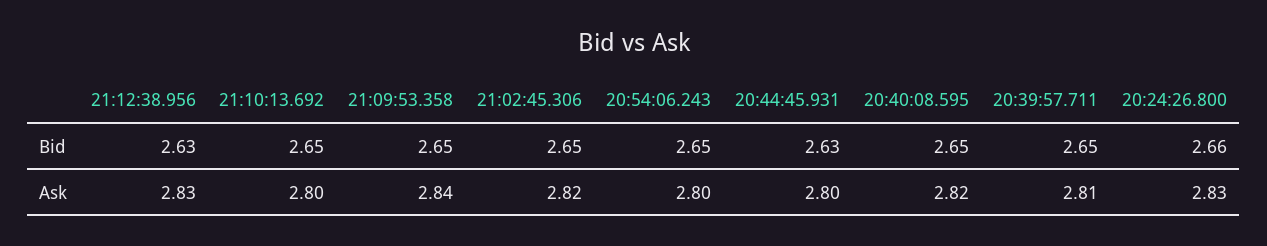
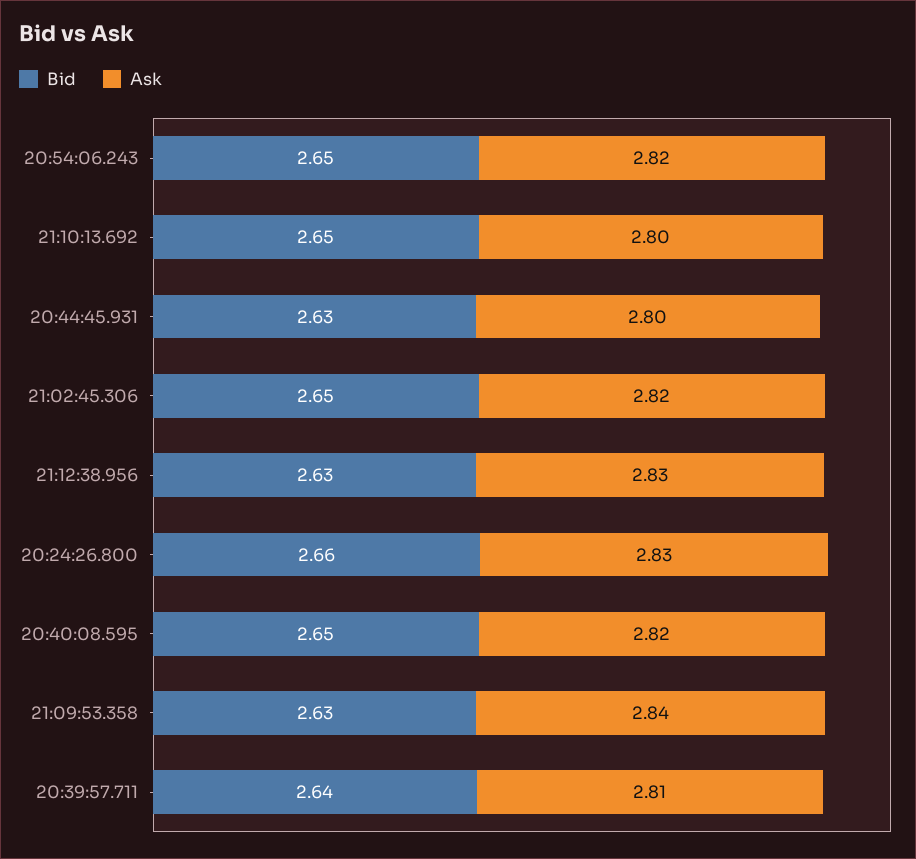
  {
    "Bid": {
      "21:12:38.956": 2.63,
      "21:10:13.692": 2.65,
-     "21:09:53.358": 2.65,
+     "21:09:53.358": 2.63,
      "21:02:45.306": 2.65,
      "20:54:06.243": 2.65,
      "20:44:45.931": 2.63,
      "20:40:08.595": 2.65,
-     "20:39:57.711": 2.65,
+     "20:39:57.711": 2.64,
      "20:24:26.800": 2.66
    },
    "Ask": {
      "21:12:38.956": 2.83,
      "21:10:13.692": 2.8,
      "21:09:53.358": 2.84,
      "21:02:45.306": 2.82,
-     "20:54:06.243": 2.8,
+     "20:54:06.243": 2.82,
      "20:44:45.931": 2.8,
      "20:40:08.595": 2.82,
      "20:39:57.711": 2.81,
      "20:24:26.800": 2.83
    }
  }

